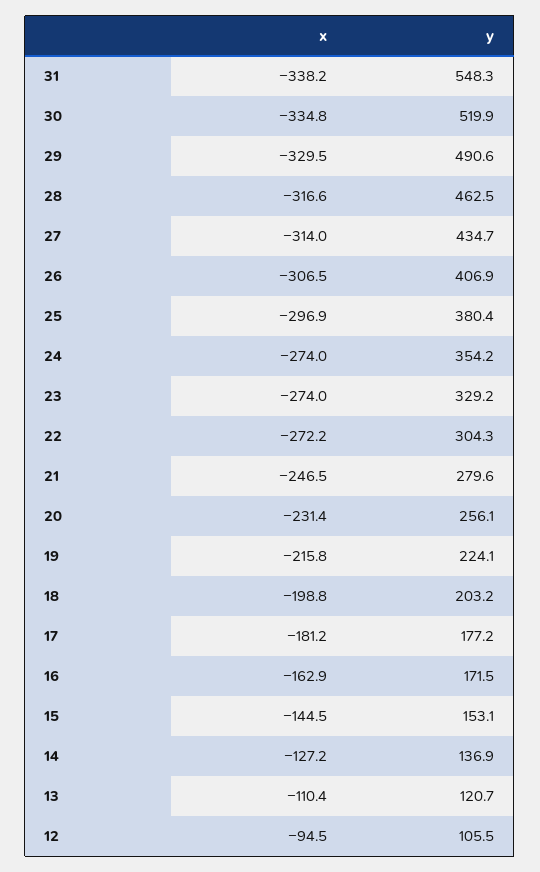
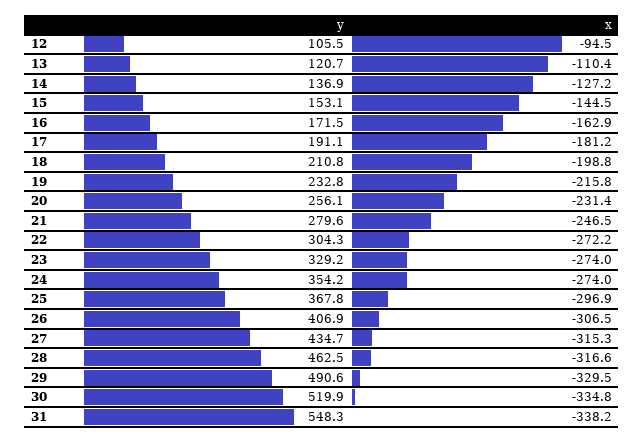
  {
    "x": {
      "31": -338.2,
      "30": -334.8,
      "29": -329.5,
      "28": -316.6,
-     "27": -314,
+     "27": -315.3,
      "26": -306.5,
      "25": -296.9,
      "24": -274,
      "23": -274,
      "22": -272.2,
      "21": -246.5,
      "20": -231.4,
      "19": -215.8,
      "18": -198.8,
      "17": -181.2,
      "16": -162.9,
      "15": -144.5,
      "14": -127.2,
      "13": -110.4,
      "12": -94.5
    },
    "y": {
      "31": 548.3,
      "30": 519.9,
      "29": 490.6,
      "28": 462.5,
      "27": 434.7,
      "26": 406.9,
-     "25": 380.4,
+     "25": 367.8,
      "24": 354.2,
      "23": 329.2,
      "22": 304.3,
      "21": 279.6,
      "20": 256.1,
-     "19": 224.1,
+     "19": 232.8,
-     "18": 203.2,
+     "18": 210.8,
-     "17": 177.2,
+     "17": 191.1,
      "16": 171.5,
      "15": 153.1,
      "14": 136.9,
      "13": 120.7,
      "12": 105.5
    }
  }

